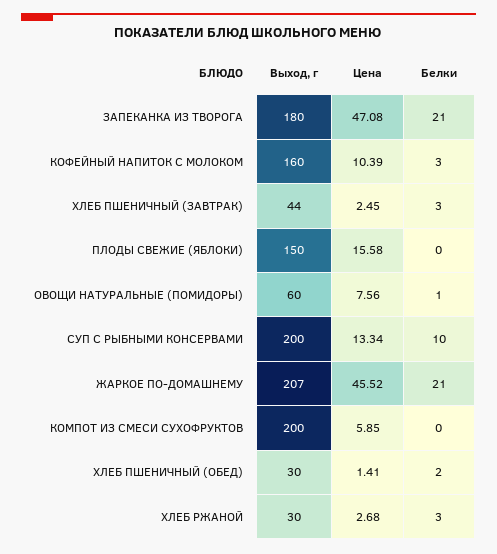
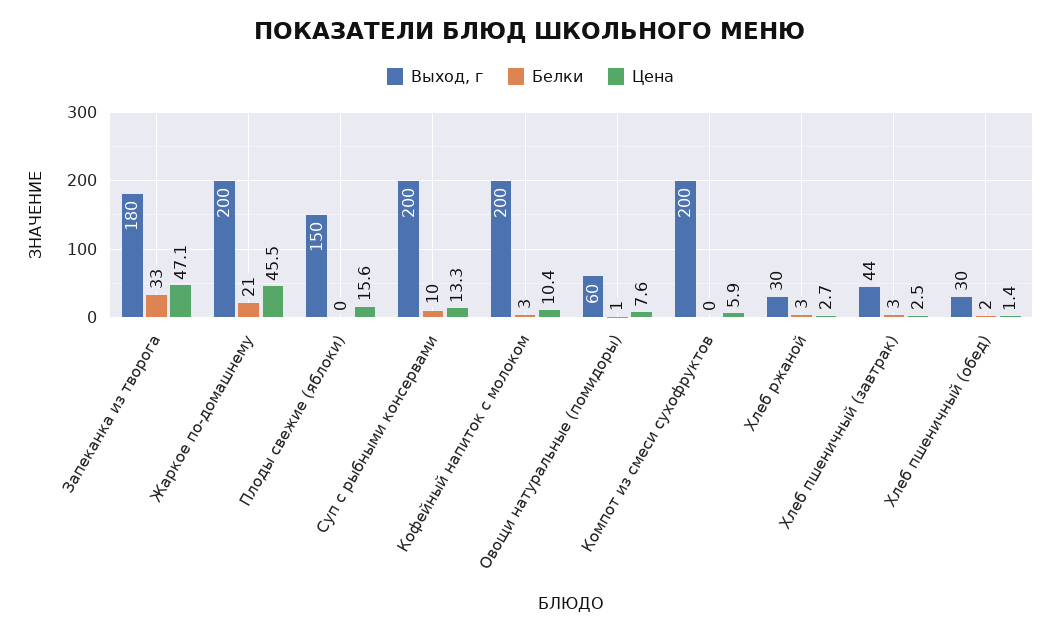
  {
    "Выход, г": {
      "ЗАПЕКАНКА ИЗ ТВОРОГА": 180,
-     "КОФЕЙНЫЙ НАПИТОК С МОЛОКОМ": 160,
+     "КОФЕЙНЫЙ НАПИТОК С МОЛОКОМ": 200,
      "ХЛЕБ ПШЕНИЧНЫЙ (ЗАВТРАК)": 44,
      "ПЛОДЫ СВЕЖИЕ (ЯБЛОКИ)": 150,
      "ОВОЩИ НАТУРАЛЬНЫЕ (ПОМИДОРЫ)": 60,
      "СУП С РЫБНЫМИ КОНСЕРВАМИ": 200,
-     "ЖАРКОЕ ПО-ДОМАШНЕМУ": 207,
+     "ЖАРКОЕ ПО-ДОМАШНЕМУ": 200,
      "КОМПОТ ИЗ СМЕСИ СУХОФРУКТОВ": 200,
      "ХЛЕБ ПШЕНИЧНЫЙ (ОБЕД)": 30,
      "ХЛЕБ РЖАНОЙ": 30
    },
    "Цена": {
      "ЗАПЕКАНКА ИЗ ТВОРОГА": 47.08,
      "КОФЕЙНЫЙ НАПИТОК С МОЛОКОМ": 10.39,
      "ХЛЕБ ПШЕНИЧНЫЙ (ЗАВТРАК)": 2.45,
      "ПЛОДЫ СВЕЖИЕ (ЯБЛОКИ)": 15.58,
      "ОВОЩИ НАТУРАЛЬНЫЕ (ПОМИДОРЫ)": 7.56,
      "СУП С РЫБНЫМИ КОНСЕРВАМИ": 13.34,
      "ЖАРКОЕ ПО-ДОМАШНЕМУ": 45.52,
      "КОМПОТ ИЗ СМЕСИ СУХОФРУКТОВ": 5.85,
      "ХЛЕБ ПШЕНИЧНЫЙ (ОБЕД)": 1.41,
      "ХЛЕБ РЖАНОЙ": 2.68
    },
    "Белки": {
-     "ЗАПЕКАНКА ИЗ ТВОРОГА": 21,
+     "ЗАПЕКАНКА ИЗ ТВОРОГА": 33,
      "КОФЕЙНЫЙ НАПИТОК С МОЛОКОМ": 3,
      "ХЛЕБ ПШЕНИЧНЫЙ (ЗАВТРАК)": 3,
      "ПЛОДЫ СВЕЖИЕ (ЯБЛОКИ)": 0,
      "ОВОЩИ НАТУРАЛЬНЫЕ (ПОМИДОРЫ)": 1,
      "СУП С РЫБНЫМИ КОНСЕРВАМИ": 10,
      "ЖАРКОЕ ПО-ДОМАШНЕМУ": 21,
      "КОМПОТ ИЗ СМЕСИ СУХОФРУКТОВ": 0,
      "ХЛЕБ ПШЕНИЧНЫЙ (ОБЕД)": 2,
      "ХЛЕБ РЖАНОЙ": 3
    }
  }

